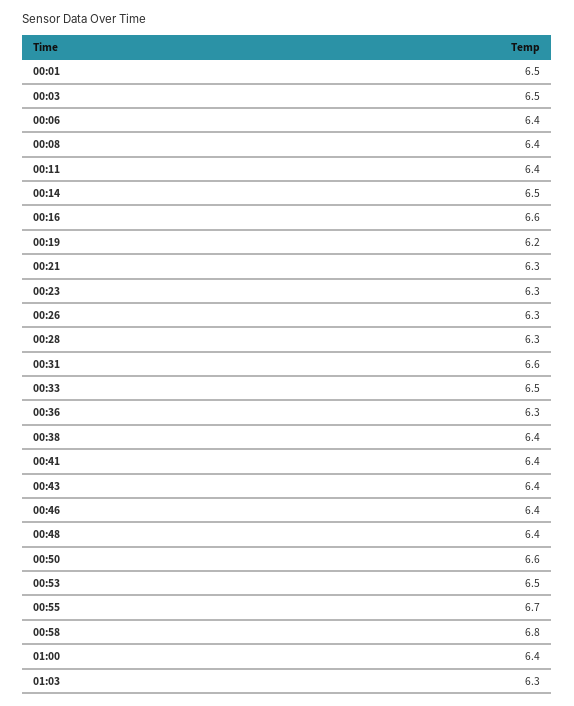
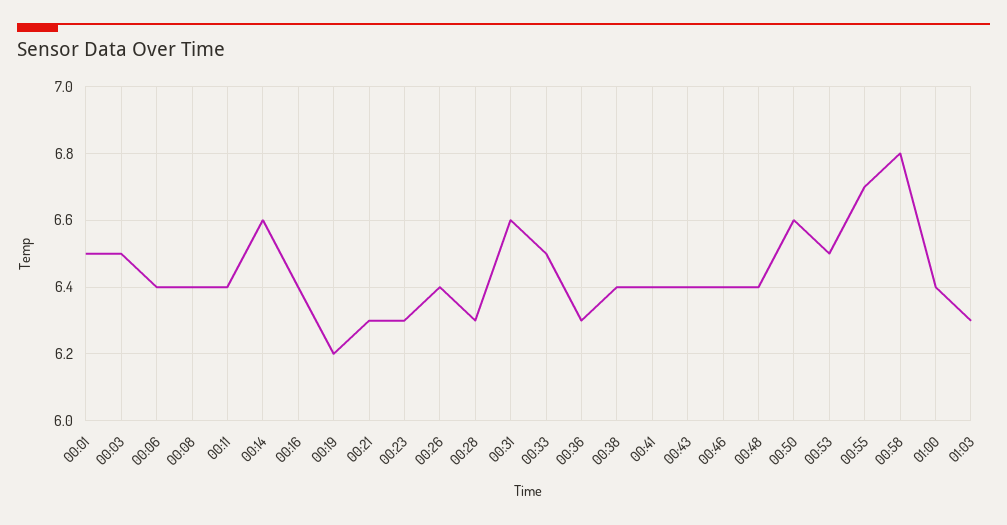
  {
    "00:01": 6.5,
    "00:03": 6.5,
    "00:06": 6.4,
    "00:08": 6.4,
    "00:11": 6.4,
-   "00:14": 6.5,
+   "00:14": 6.6,
-   "00:16": 6.6,
+   "00:16": 6.4,
    "00:19": 6.2,
    "00:21": 6.3,
    "00:23": 6.3,
-   "00:26": 6.3,
+   "00:26": 6.4,
    "00:28": 6.3,
    "00:31": 6.6,
    "00:33": 6.5,
    "00:36": 6.3,
    "00:38": 6.4,
    "00:41": 6.4,
    "00:43": 6.4,
    "00:46": 6.4,
    "00:48": 6.4,
    "00:50": 6.6,
    "00:53": 6.5,
    "00:55": 6.7,
    "00:58": 6.8,
    "01:00": 6.4,
    "01:03": 6.3
  }

